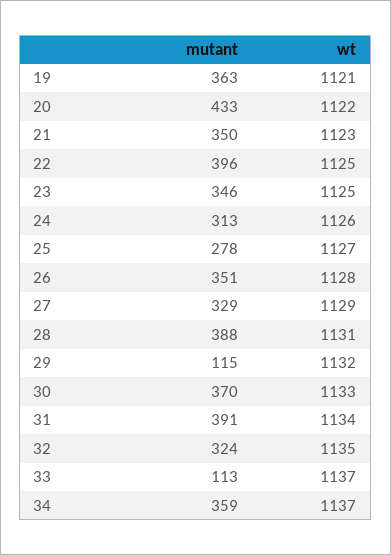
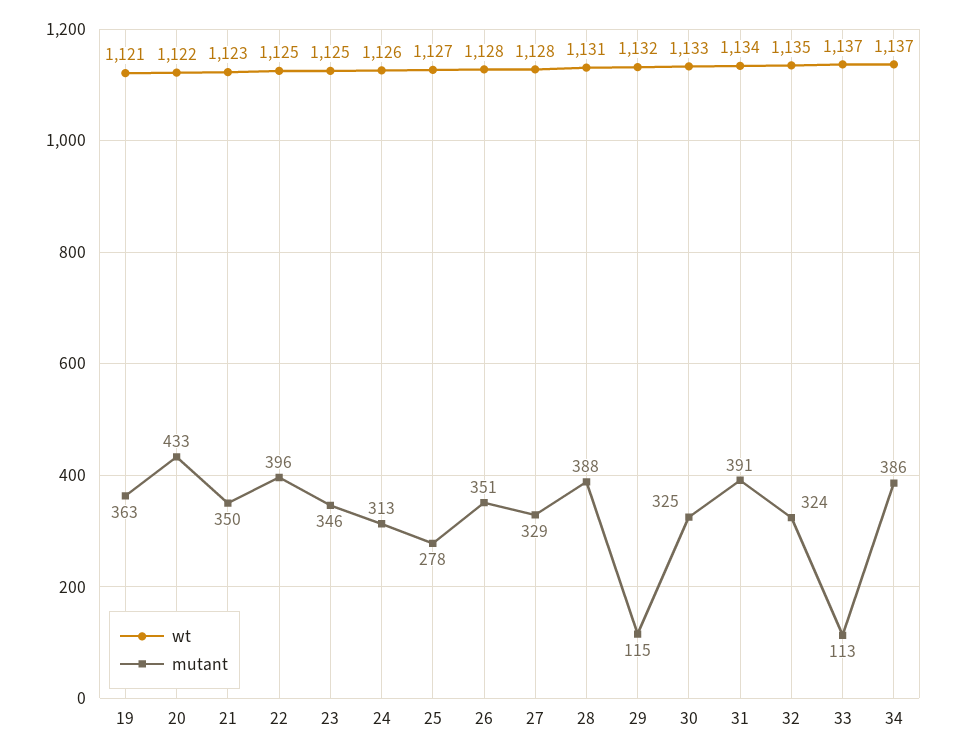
  {
    "mutant": {
      "19": 363,
      "20": 433,
      "21": 350,
      "22": 396,
      "23": 346,
      "24": 313,
      "25": 278,
      "26": 351,
      "27": 329,
      "28": 388,
      "29": 115,
-     "30": 370,
+     "30": 325,
      "31": 391,
      "32": 324,
      "33": 113,
-     "34": 359
+     "34": 386
    },
    "wt": {
      "19": 1121,
      "20": 1122,
      "21": 1123,
      "22": 1125,
      "23": 1125,
      "24": 1126,
      "25": 1127,
      "26": 1128,
-     "27": 1129,
+     "27": 1128,
      "28": 1131,
      "29": 1132,
      "30": 1133,
      "31": 1134,
      "32": 1135,
      "33": 1137,
      "34": 1137
    }
  }

